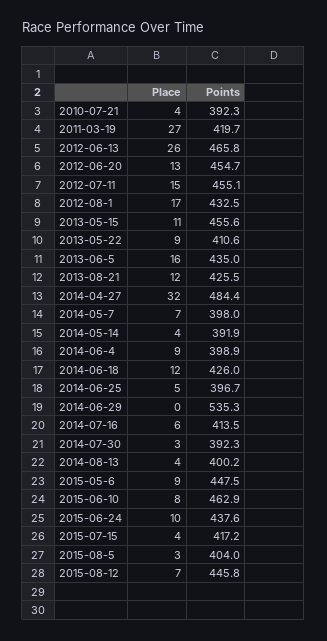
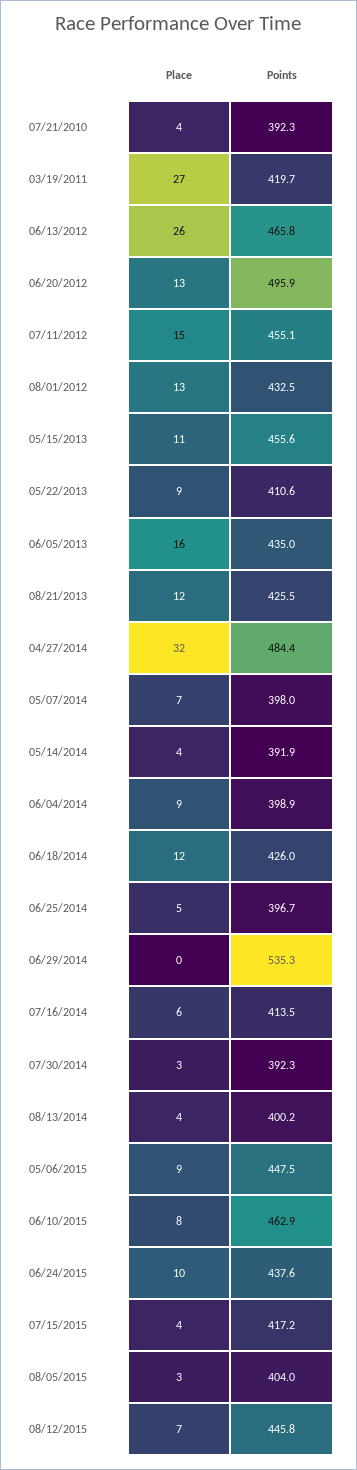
  {
    "Place": {
      "2010-07-21": 4,
      "2011-03-19": 27,
      "2012-06-13": 26,
      "2012-06-20": 13,
      "2012-07-11": 15,
-     "2012-08-1": 17,
+     "2012-08-1": 13,
      "2013-05-15": 11,
      "2013-05-22": 9,
      "2013-06-5": 16,
      "2013-08-21": 12,
      "2014-04-27": 32,
      "2014-05-7": 7,
      "2014-05-14": 4,
      "2014-06-4": 9,
      "2014-06-18": 12,
      "2014-06-25": 5,
      "2014-06-29": 0,
      "2014-07-16": 6,
      "2014-07-30": 3,
      "2014-08-13": 4,
      "2015-05-6": 9,
      "2015-06-10": 8,
      "2015-06-24": 10,
      "2015-07-15": 4,
      "2015-08-5": 3,
      "2015-08-12": 7
    },
    "Points": {
      "2010-07-21": 392.3,
      "2011-03-19": 419.7,
      "2012-06-13": 465.8,
-     "2012-06-20": 454.7,
+     "2012-06-20": 495.9,
      "2012-07-11": 455.1,
      "2012-08-1": 432.5,
      "2013-05-15": 455.6,
      "2013-05-22": 410.6,
      "2013-06-5": 435,
      "2013-08-21": 425.5,
      "2014-04-27": 484.4,
      "2014-05-7": 398,
      "2014-05-14": 391.9,
      "2014-06-4": 398.9,
      "2014-06-18": 426,
      "2014-06-25": 396.7,
      "2014-06-29": 535.3,
      "2014-07-16": 413.5,
      "2014-07-30": 392.3,
      "2014-08-13": 400.2,
      "2015-05-6": 447.5,
      "2015-06-10": 462.9,
      "2015-06-24": 437.6,
      "2015-07-15": 417.2,
      "2015-08-5": 404,
      "2015-08-12": 445.8
    }
  }

